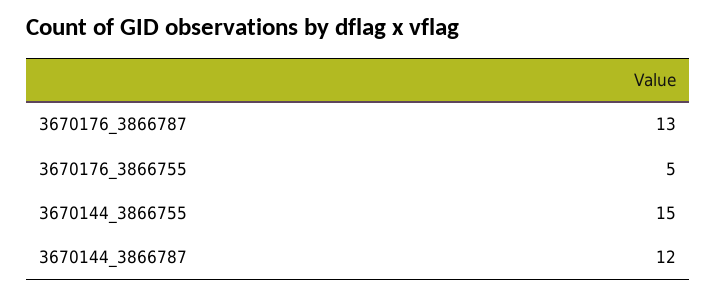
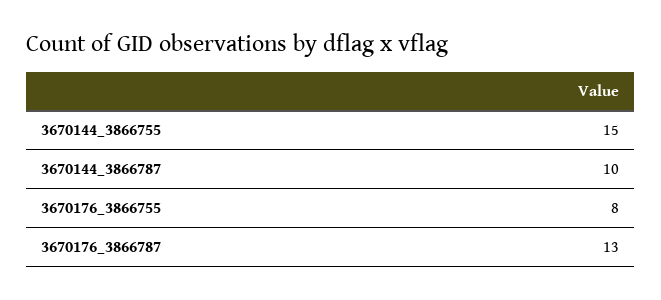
  {
    "3670176_3866787": 13,
-   "3670176_3866755": 5,
+   "3670176_3866755": 8,
    "3670144_3866755": 15,
-   "3670144_3866787": 12
+   "3670144_3866787": 10
  }

